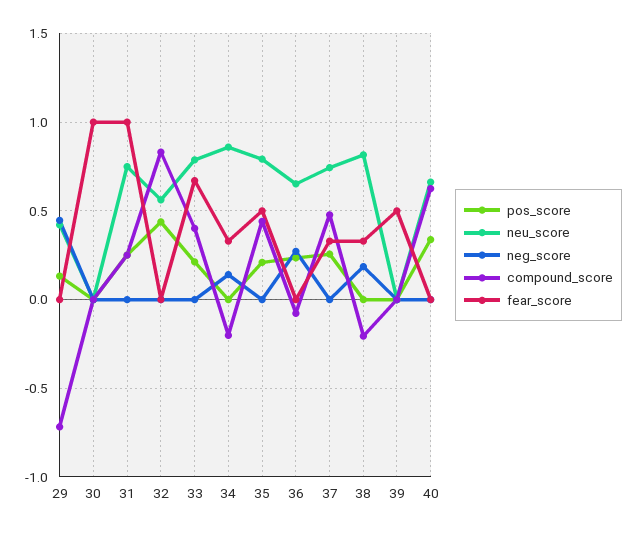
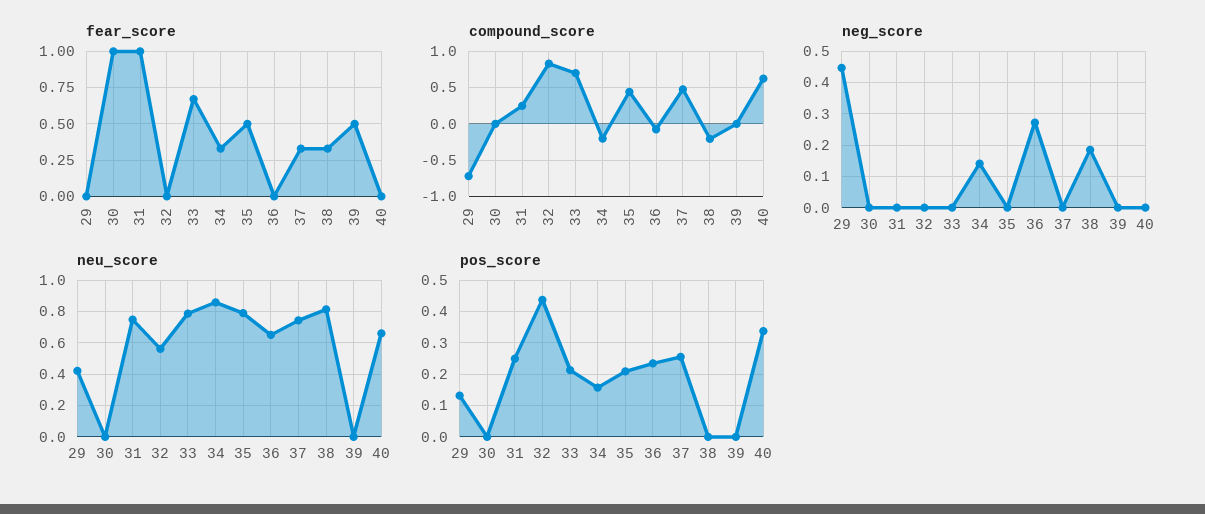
  {
    "pos_score": {
      "29": 0.14,
      "30": 0,
      "31": 0.26,
      "32": 0.44,
      "33": 0.22,
-     "34": 0,
+     "34": 0.16,
      "35": 0.2,
      "36": 0.24,
      "37": 0.26,
      "38": 0,
      "39": 0,
      "40": 0.34
    },
    "neu_score": {
      "29": 0.4,
      "30": 0,
      "31": 0.75,
      "32": 0.55,
      "33": 0.8,
      "34": 0.85,
      "35": 0.8,
      "36": 0.65,
      "37": 0.75,
      "38": 0.8,
      "39": 0,
      "40": 0.65
    },
    "neg_score": {
      "29": 0.44,
      "30": 0,
      "31": 0,
      "32": 0,
      "33": 0,
      "34": 0.14,
      "35": 0,
      "36": 0.28,
      "37": 0,
      "38": 0.18,
      "39": 0,
      "40": 0
    },
    "compound_score": {
      "29": -0.7,
      "30": 0,
      "31": 0.25,
      "32": 0.85,
-     "33": 0.4,
+     "33": 0.7,
      "34": -0.2,
      "35": 0.45,
      "36": -0.1,
      "37": 0.5,
      "38": -0.2,
      "39": 0,
      "40": 0.6
    },
    "fear_score": {
      "29": 0,
      "30": 1,
      "31": 1,
      "32": 0,
      "33": 0.65,
      "34": 0.35,
      "35": 0.5,
      "36": 0,
      "37": 0.35,
      "38": 0.35,
      "39": 0.5,
      "40": 0
    }
  }

